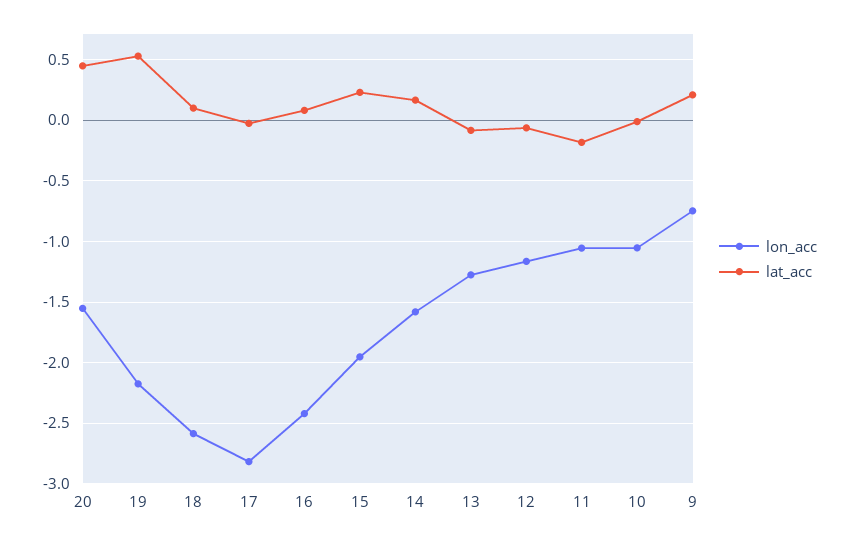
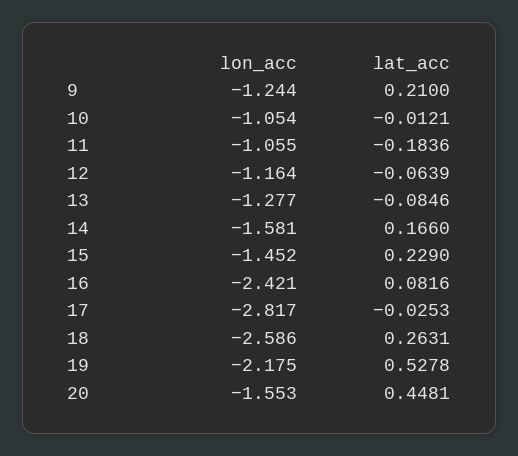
  {
    "lon_acc": {
      "20": -1.553,
      "19": -2.175,
      "18": -2.586,
      "17": -2.817,
      "16": -2.421,
-     "15": -1.95,
+     "15": -1.452,
      "14": -1.581,
      "13": -1.277,
      "12": -1.164,
      "11": -1.055,
      "10": -1.054,
-     "9": -0.75
+     "9": -1.244
    },
    "lat_acc": {
      "20": 0.4481,
      "19": 0.5278,
-     "18": 0.1,
+     "18": 0.2631,
      "17": -0.0253,
      "16": 0.0816,
      "15": 0.229,
      "14": 0.166,
      "13": -0.0846,
      "12": -0.0639,
      "11": -0.1836,
      "10": -0.0121,
      "9": 0.21
    }
  }

